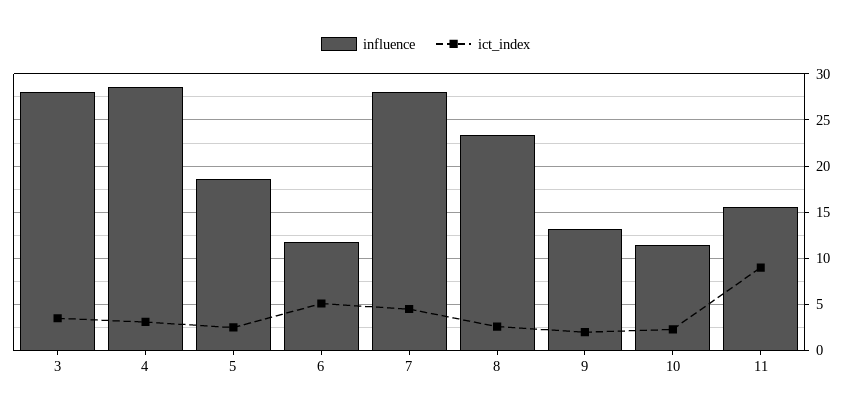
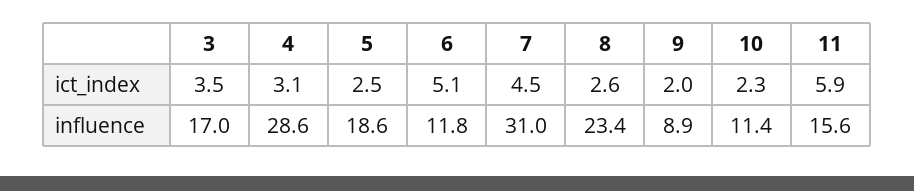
  {
    "influence": {
-     "3": 28,
+     "3": 17,
      "4": 28.6,
      "5": 18.6,
      "6": 11.8,
-     "7": 28,
+     "7": 31,
      "8": 23.4,
-     "9": 13,
+     "9": 8.9,
      "10": 11.4,
      "11": 15.6
    },
    "ict_index": {
      "3": 3.5,
      "4": 3.1,
      "5": 2.5,
      "6": 5.1,
      "7": 4.5,
      "8": 2.6,
      "9": 2,
      "10": 2.3,
-     "11": 9
+     "11": 5.9
    }
  }

